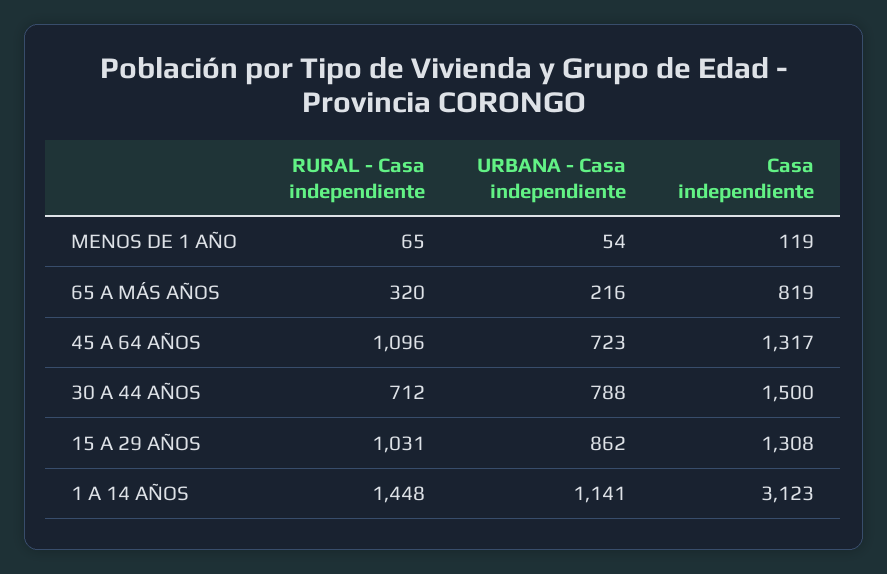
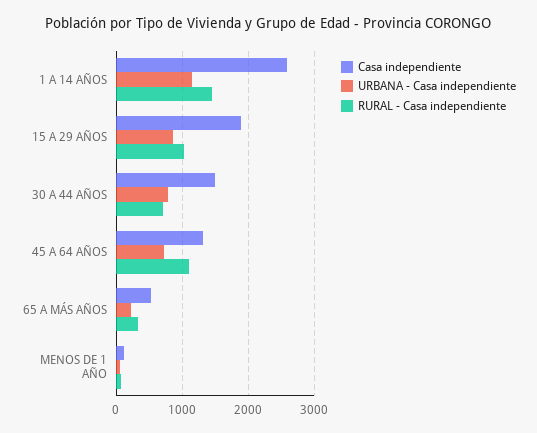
  {
    "RURAL - Casa independiente": {
      "MENOS DE 1 AÑO": 65,
      "65 A MÁS AÑOS": 320,
      "45 A 64 AÑOS": 1096,
      "30 A 44 AÑOS": 712,
      "15 A 29 AÑOS": 1031,
      "1 A 14 AÑOS": 1448
    },
    "URBANA - Casa independiente": {
      "MENOS DE 1 AÑO": 54,
      "65 A MÁS AÑOS": 216,
      "45 A 64 AÑOS": 723,
      "30 A 44 AÑOS": 788,
      "15 A 29 AÑOS": 862,
      "1 A 14 AÑOS": 1141
    },
    "Casa independiente": {
      "MENOS DE 1 AÑO": 119,
-     "65 A MÁS AÑOS": 819,
+     "65 A MÁS AÑOS": 500,
      "45 A 64 AÑOS": 1317,
      "30 A 44 AÑOS": 1500,
-     "15 A 29 AÑOS": 1308,
+     "15 A 29 AÑOS": 1900,
-     "1 A 14 AÑOS": 3123
+     "1 A 14 AÑOS": 2600
    }
  }

